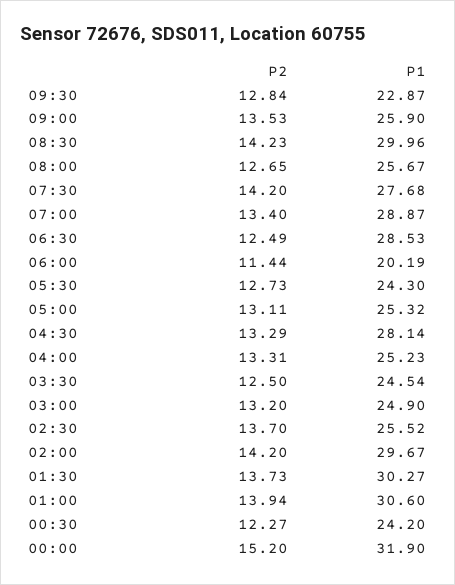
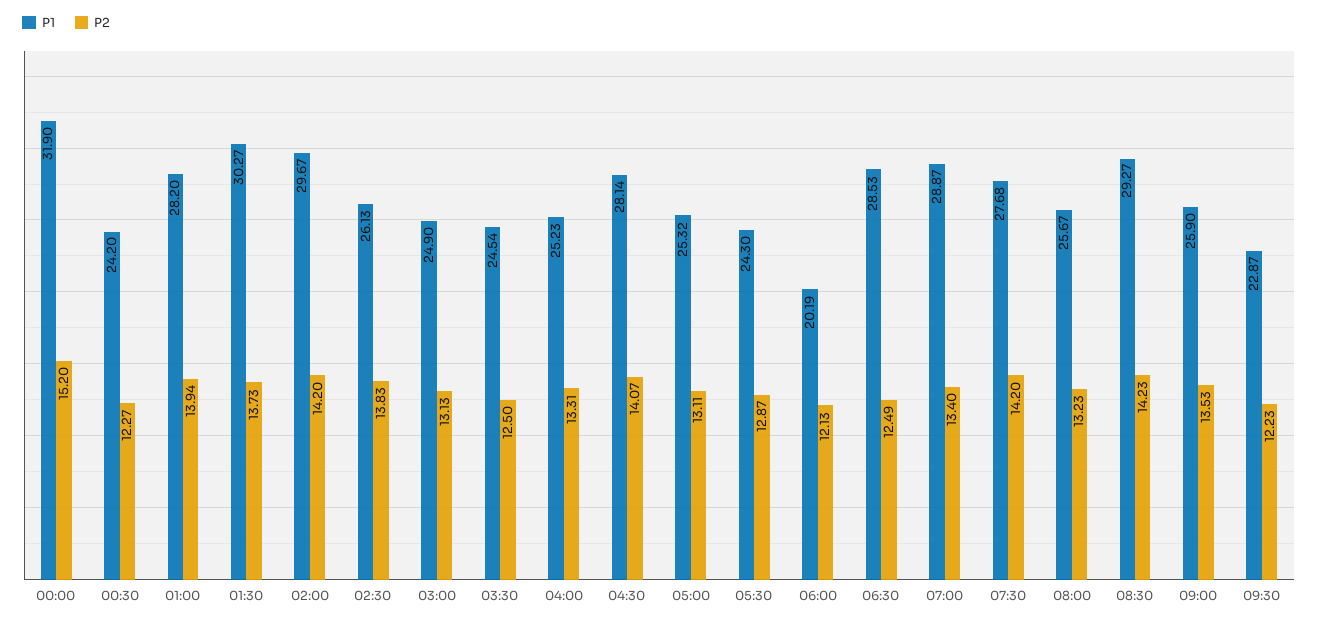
  {
    "P2": {
-     "09:30": 12.84,
+     "09:30": 12.23,
      "09:00": 13.53,
      "08:30": 14.23,
-     "08:00": 12.65,
+     "08:00": 13.23,
      "07:30": 14.2,
      "07:00": 13.4,
      "06:30": 12.49,
-     "06:00": 11.44,
+     "06:00": 12.13,
-     "05:30": 12.73,
+     "05:30": 12.87,
      "05:00": 13.11,
-     "04:30": 13.29,
+     "04:30": 14.07,
      "04:00": 13.31,
      "03:30": 12.5,
-     "03:00": 13.2,
+     "03:00": 13.13,
-     "02:30": 13.7,
+     "02:30": 13.83,
      "02:00": 14.2,
      "01:30": 13.73,
      "01:00": 13.94,
      "00:30": 12.27,
      "00:00": 15.2
    },
    "P1": {
      "09:30": 22.87,
      "09:00": 25.9,
-     "08:30": 29.96,
+     "08:30": 29.27,
      "08:00": 25.67,
      "07:30": 27.68,
      "07:00": 28.87,
      "06:30": 28.53,
      "06:00": 20.19,
      "05:30": 24.3,
      "05:00": 25.32,
      "04:30": 28.14,
      "04:00": 25.23,
      "03:30": 24.54,
      "03:00": 24.9,
-     "02:30": 25.52,
+     "02:30": 26.13,
      "02:00": 29.67,
      "01:30": 30.27,
-     "01:00": 30.6,
+     "01:00": 28.2,
      "00:30": 24.2,
      "00:00": 31.9
    }
  }

